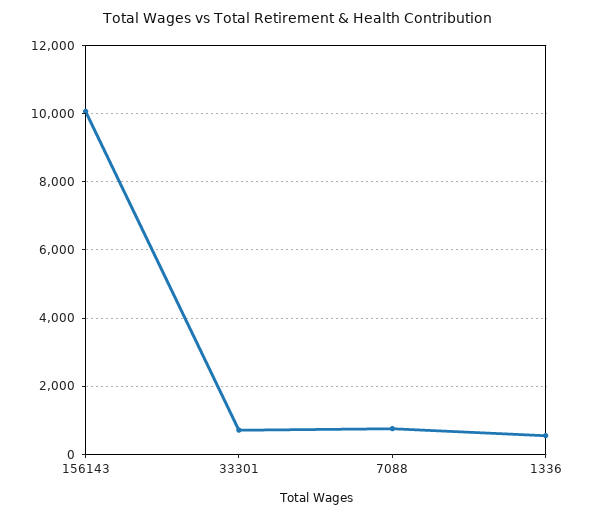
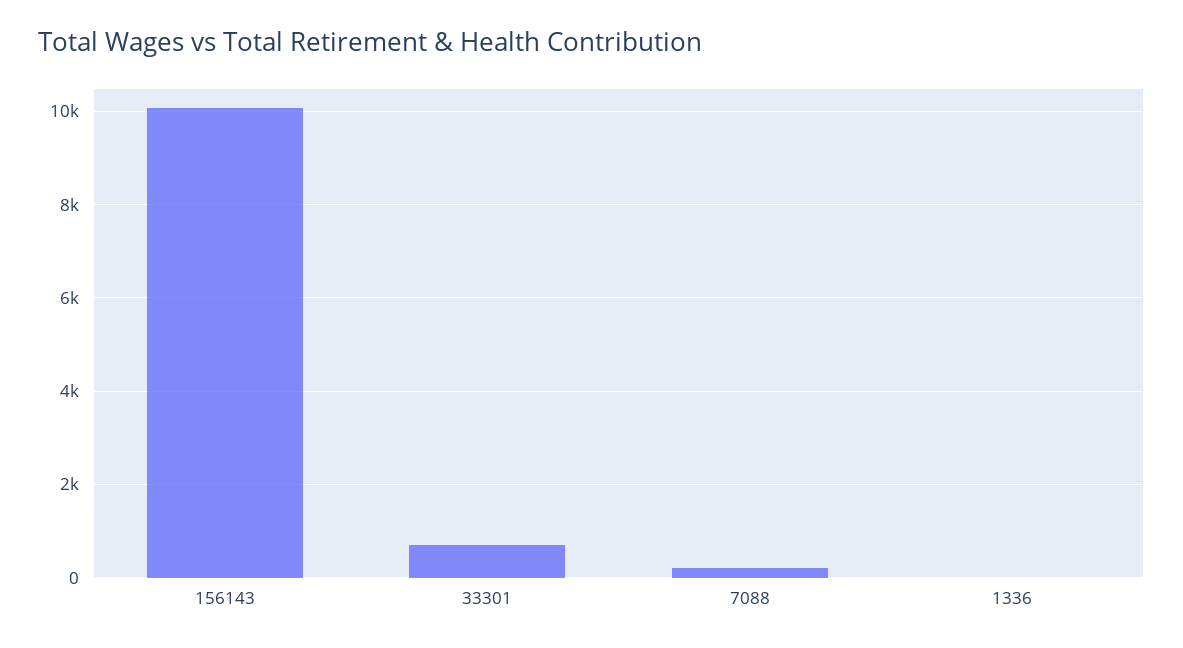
  {
    "156143": 10000,
    "33301": 800,
-   "7088": 800,
+   "7088": 200,
-   "1336": 600
+   "1336": 0
  }

